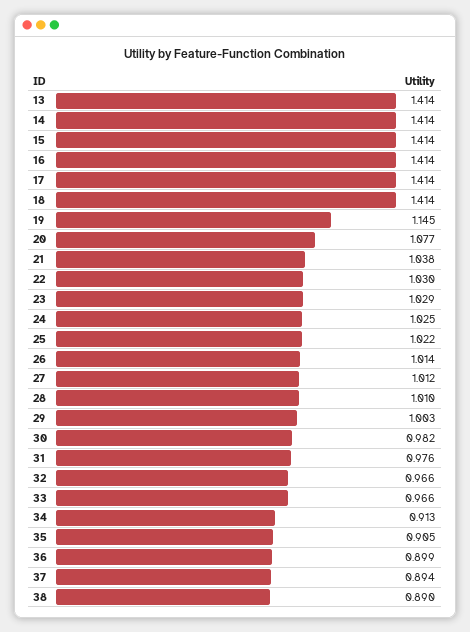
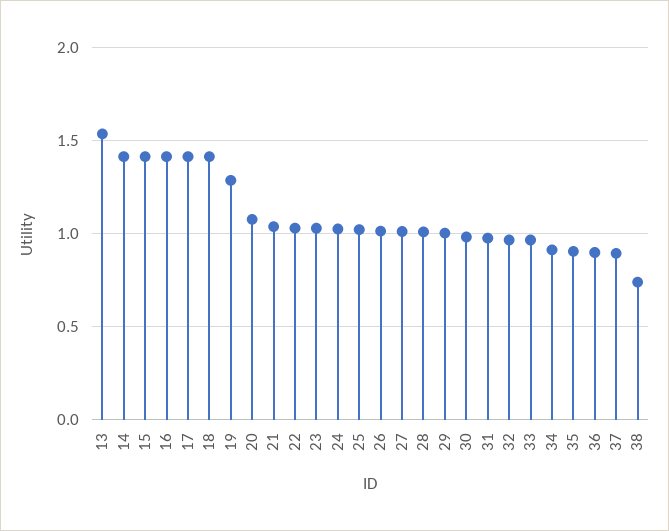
  {
-   "13": 1.414,
+   "13": 1.55,
    "14": 1.414,
    "15": 1.414,
    "16": 1.414,
    "17": 1.414,
    "18": 1.414,
-   "19": 1.145,
+   "19": 1.3,
    "20": 1.077,
    "21": 1.038,
    "22": 1.03,
    "23": 1.029,
    "24": 1.025,
    "25": 1.022,
    "26": 1.014,
    "27": 1.012,
    "28": 1.01,
    "29": 1.003,
    "30": 0.982,
    "31": 0.976,
    "32": 0.966,
    "33": 0.966,
    "34": 0.913,
    "35": 0.905,
    "36": 0.899,
    "37": 0.894,
-   "38": 0.89
+   "38": 0.75
  }

